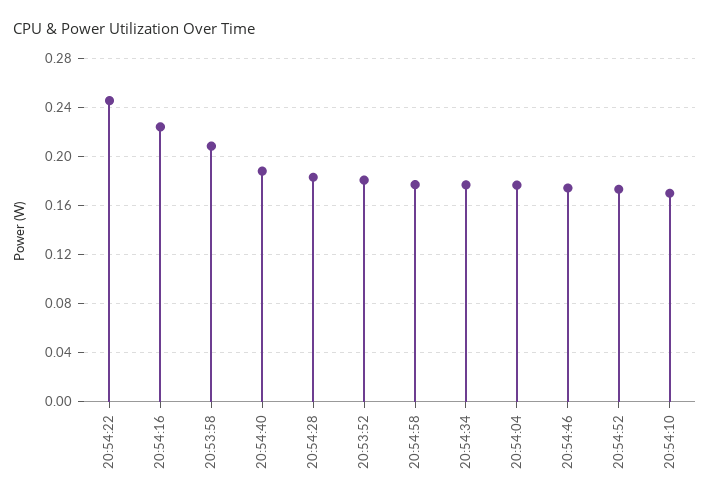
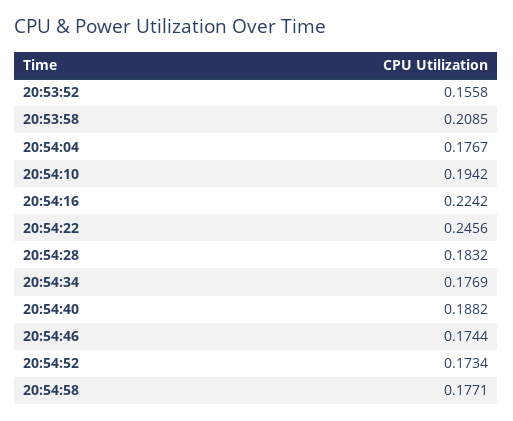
  {
    "20:54:22": 0.2456,
    "20:54:16": 0.2242,
    "20:53:58": 0.2085,
    "20:54:40": 0.1882,
    "20:54:28": 0.1832,
-   "20:53:52": 0.18,
+   "20:53:52": 0.1558,
    "20:54:58": 0.1771,
    "20:54:34": 0.1769,
    "20:54:04": 0.1767,
    "20:54:46": 0.1744,
    "20:54:52": 0.1734,
-   "20:54:10": 0.17
+   "20:54:10": 0.1942
  }

